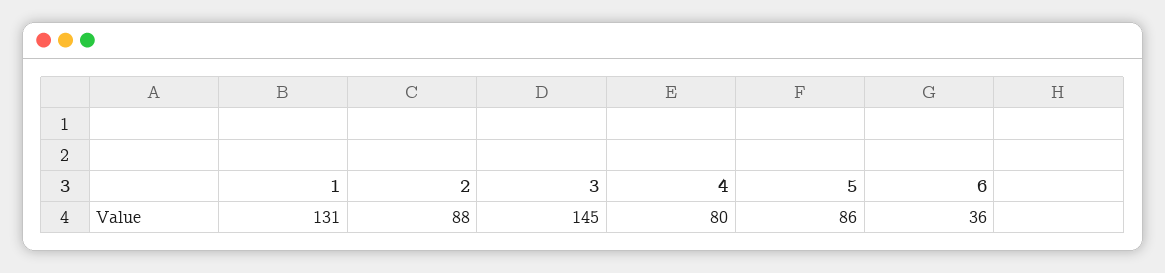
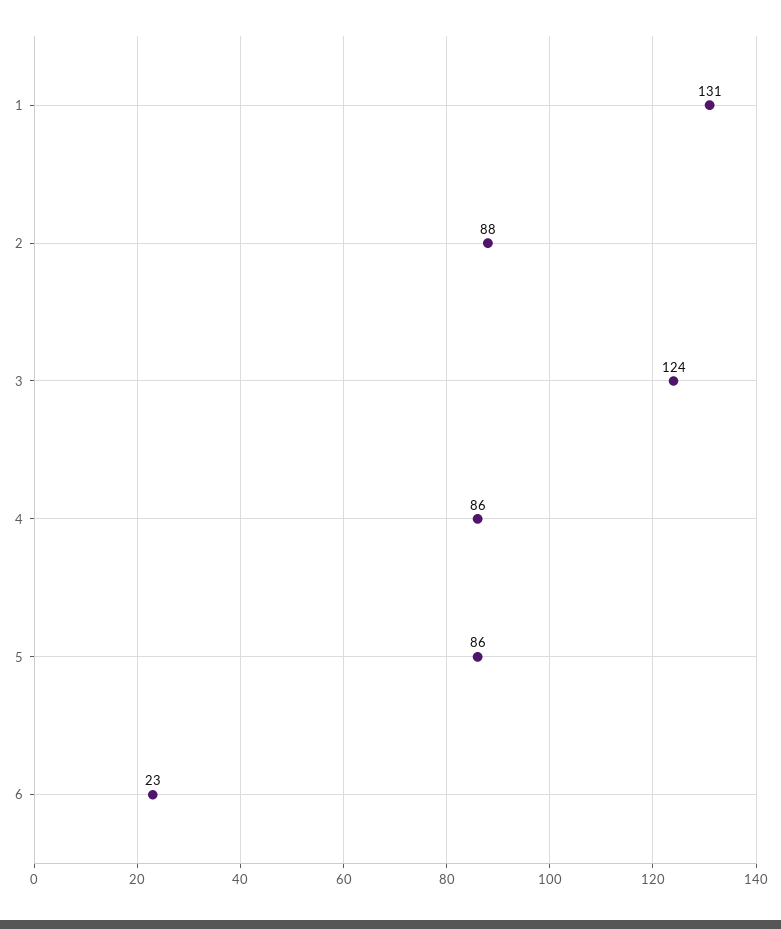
  {
    "1": 131,
    "2": 88,
-   "3": 145,
+   "3": 124,
-   "4": 80,
+   "4": 86,
    "5": 86,
-   "6": 36
+   "6": 23
  }

